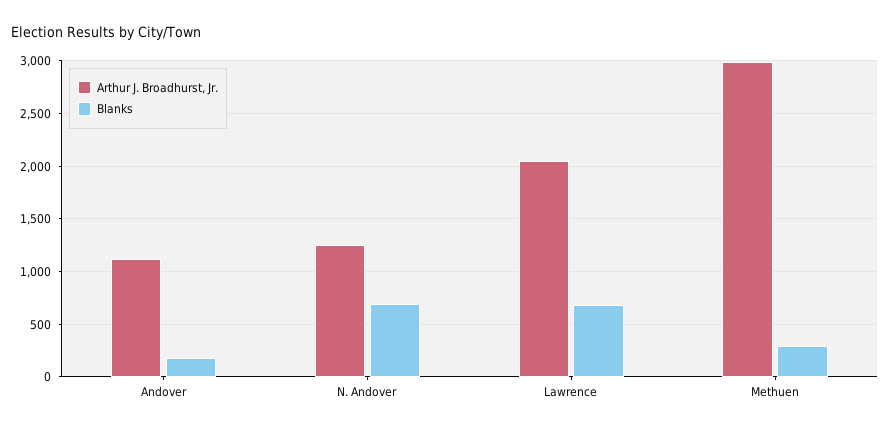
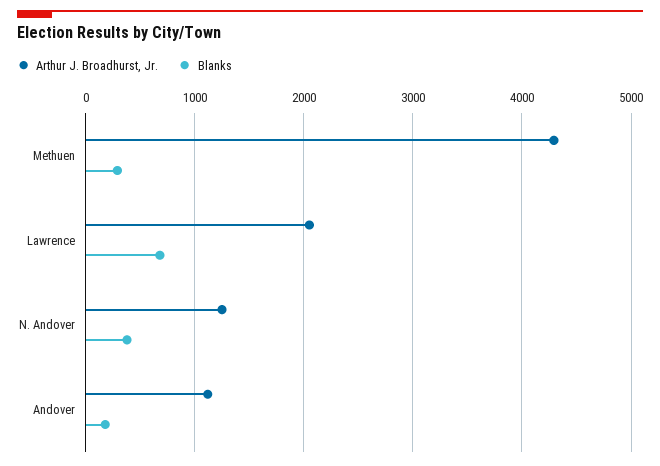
  {
    "Arthur J. Broadhurst, Jr.": {
      "Andover": 1100,
      "N. Andover": 1300,
      "Lawrence": 2100,
-     "Methuen": 3000
+     "Methuen": 4300
    },
    "Blanks": {
      "Andover": 200,
-     "N. Andover": 700,
+     "N. Andover": 400,
      "Lawrence": 700,
      "Methuen": 300
    }
  }

